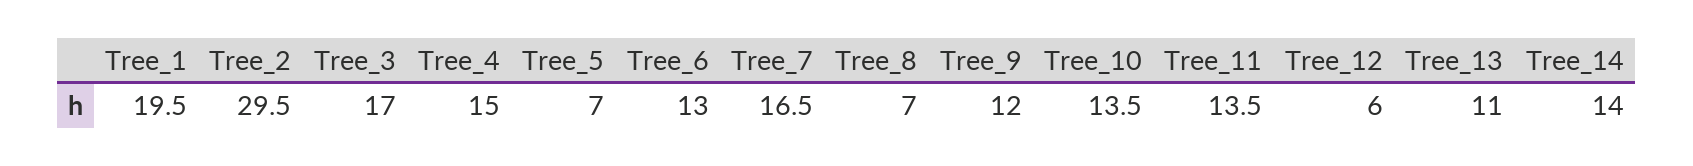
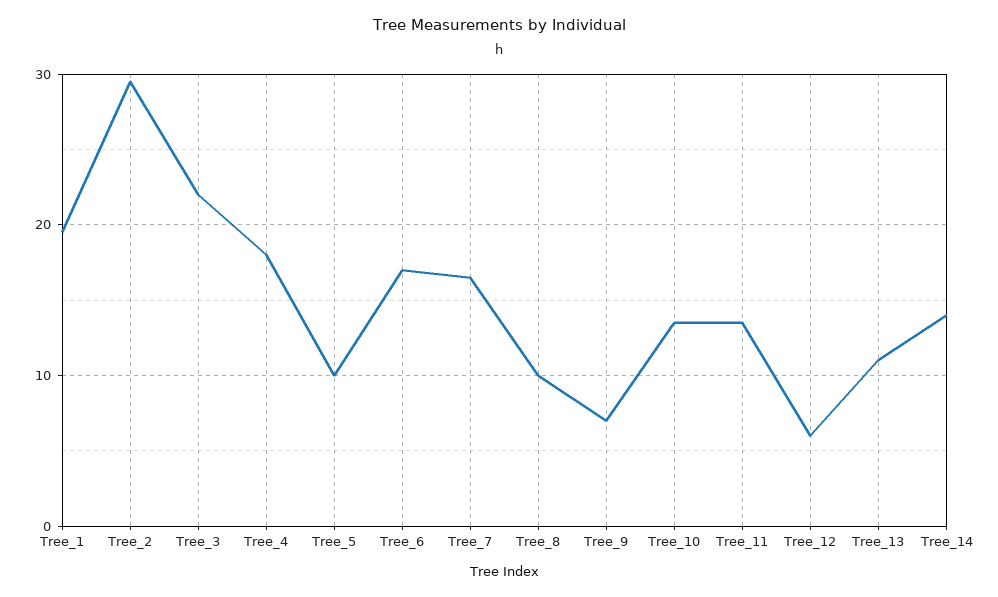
  {
    "Tree_1": 19.5,
    "Tree_2": 29.5,
-   "Tree_3": 17,
+   "Tree_3": 22,
-   "Tree_4": 15,
+   "Tree_4": 18,
-   "Tree_5": 7,
+   "Tree_5": 10,
-   "Tree_6": 13,
+   "Tree_6": 17,
    "Tree_7": 16.5,
-   "Tree_8": 7,
+   "Tree_8": 10,
-   "Tree_9": 12,
+   "Tree_9": 7,
    "Tree_10": 13.5,
    "Tree_11": 13.5,
    "Tree_12": 6,
    "Tree_13": 11,
    "Tree_14": 14
  }

